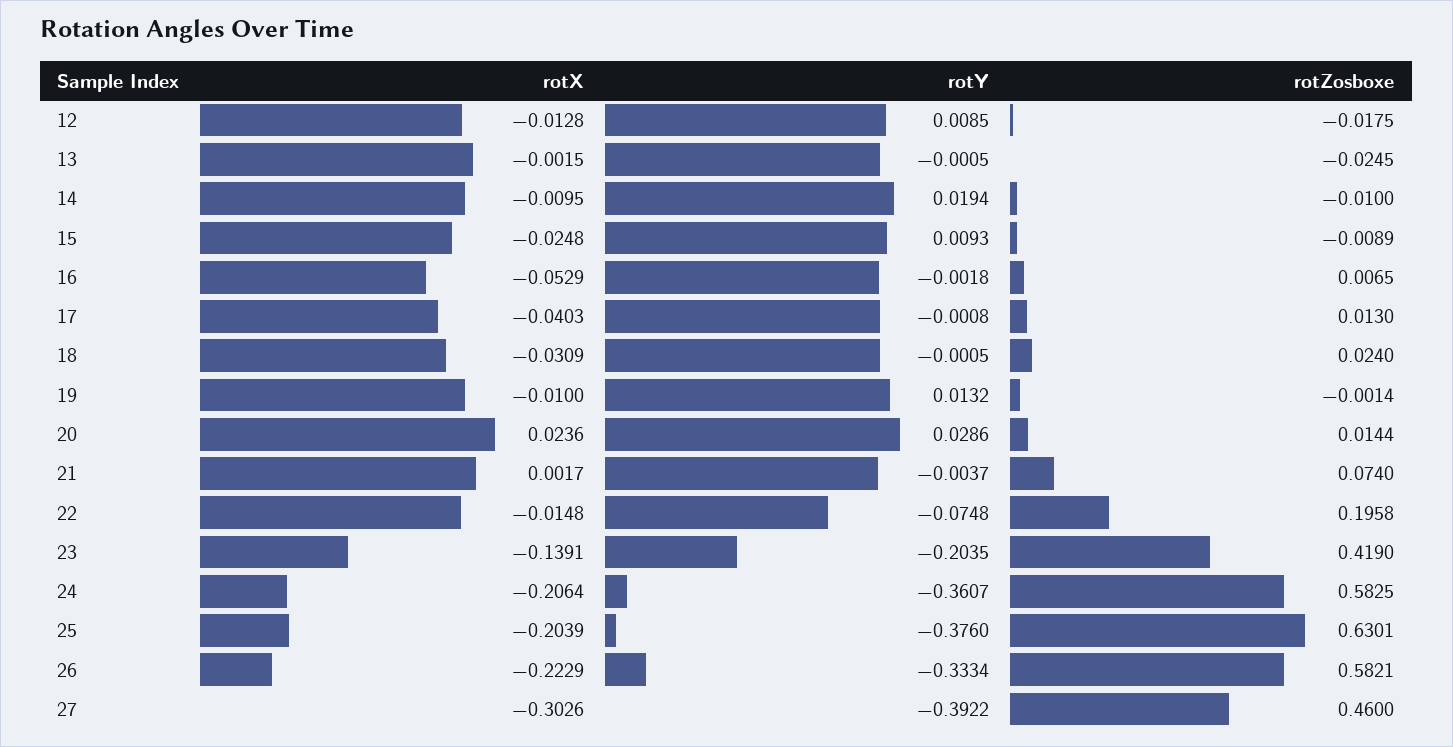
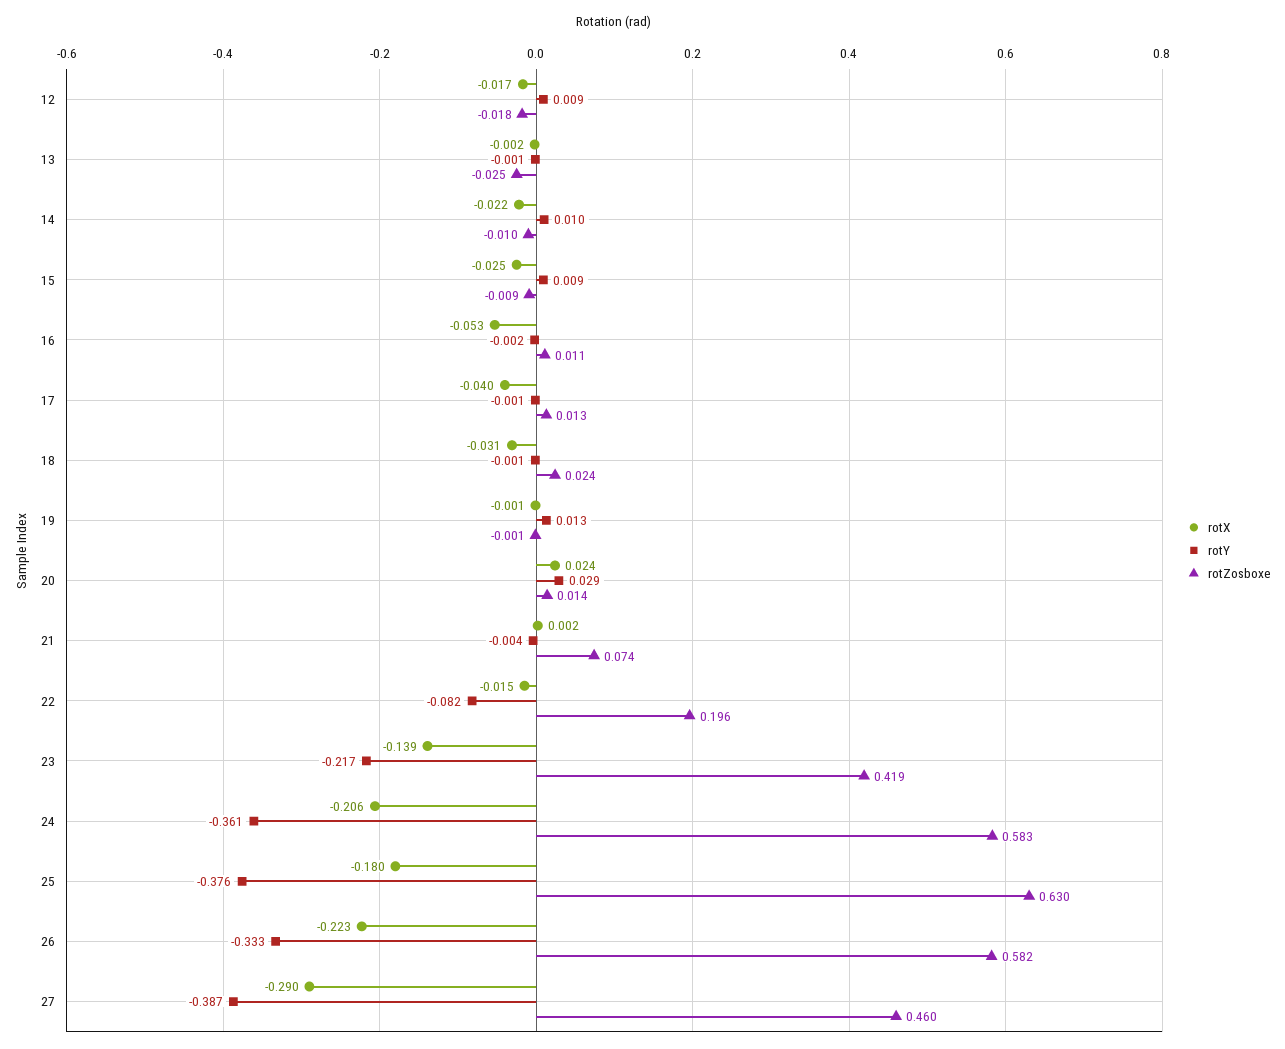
  {
    "rotX": {
-     "12": -0.0128,
+     "12": -0.017,
      "13": -0.0015,
-     "14": -0.0095,
+     "14": -0.022,
      "15": -0.0248,
      "16": -0.0529,
      "17": -0.0403,
      "18": -0.0309,
-     "19": -0.01,
+     "19": -0.001,
      "20": 0.0236,
      "21": 0.0017,
      "22": -0.0148,
      "23": -0.1391,
      "24": -0.2064,
-     "25": -0.2039,
+     "25": -0.18,
      "26": -0.2229,
-     "27": -0.3026
+     "27": -0.29
    },
    "rotY": {
      "12": 0.0085,
      "13": -0.0005,
-     "14": 0.0194,
+     "14": 0.01,
      "15": 0.0093,
      "16": -0.0018,
      "17": -0.0008,
      "18": -0.0005,
      "19": 0.0132,
      "20": 0.0286,
      "21": -0.0037,
-     "22": -0.0748,
+     "22": -0.082,
-     "23": -0.2035,
+     "23": -0.217,
      "24": -0.3607,
      "25": -0.376,
      "26": -0.3334,
-     "27": -0.3922
+     "27": -0.387
    },
    "rotZosboxe": {
      "12": -0.0175,
      "13": -0.0245,
      "14": -0.01,
      "15": -0.0089,
-     "16": 0.0065,
+     "16": 0.011,
      "17": 0.013,
      "18": 0.024,
      "19": -0.0014,
      "20": 0.0144,
      "21": 0.074,
      "22": 0.1958,
      "23": 0.419,
      "24": 0.5825,
      "25": 0.6301,
      "26": 0.5821,
      "27": 0.46
    }
  }

